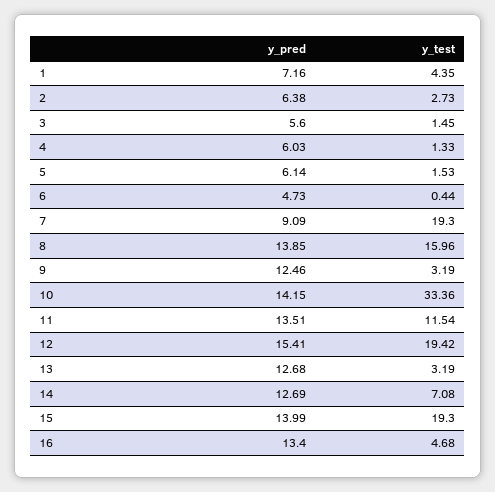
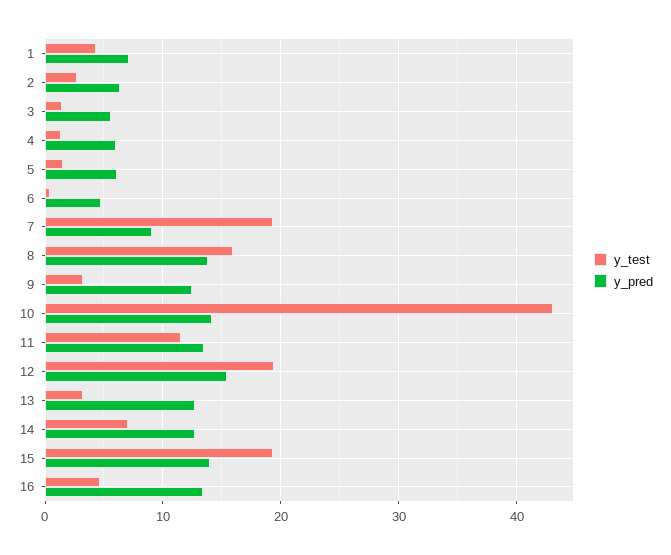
  {
    "y_pred": {
      "1": 7.16,
      "2": 6.38,
      "3": 5.6,
      "4": 6.03,
      "5": 6.14,
      "6": 4.73,
      "7": 9.09,
      "8": 13.85,
      "9": 12.46,
      "10": 14.15,
      "11": 13.51,
      "12": 15.41,
      "13": 12.68,
      "14": 12.69,
      "15": 13.99,
      "16": 13.4
    },
    "y_test": {
      "1": 4.35,
      "2": 2.73,
      "3": 1.45,
      "4": 1.33,
      "5": 1.53,
      "6": 0.44,
      "7": 19.3,
      "8": 15.96,
      "9": 3.19,
-     "10": 33.36,
+     "10": 43,
      "11": 11.54,
      "12": 19.42,
      "13": 3.19,
      "14": 7.08,
      "15": 19.3,
      "16": 4.68
    }
  }

